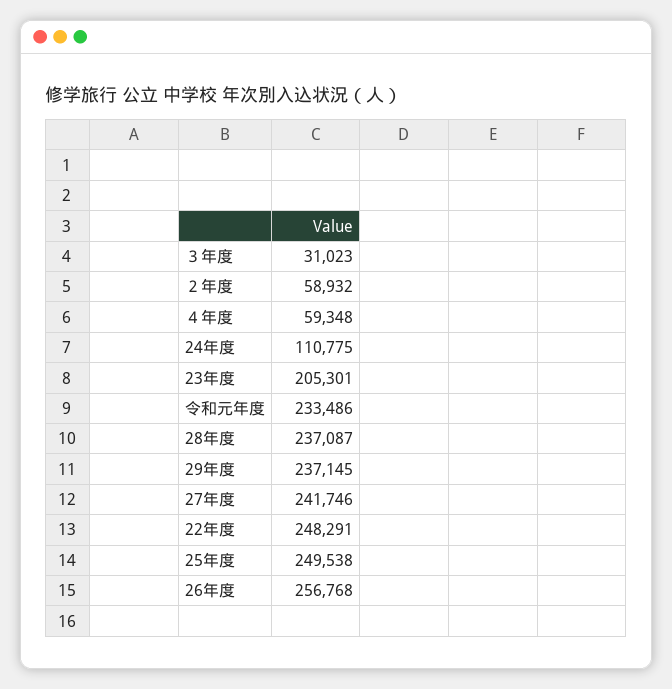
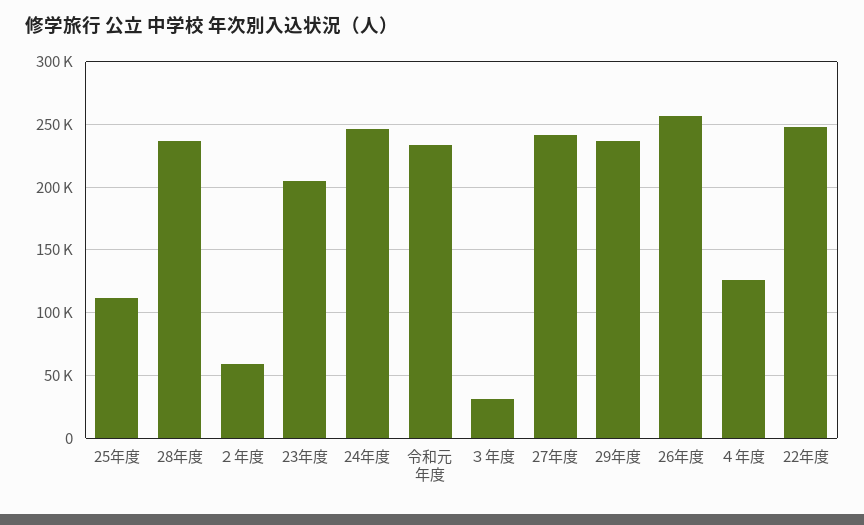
  {
    "３年度": 31023,
    "２年度": 58932,
-   "４年度": 59348,
+   "４年度": 125000,
-   "24年度": 110775,
+   "24年度": 245000,
    "23年度": 205301,
    "令和元年度": 233486,
    "28年度": 237087,
    "29年度": 237145,
    "27年度": 241746,
    "22年度": 248291,
-   "25年度": 249538,
+   "25年度": 110000,
    "26年度": 256768
  }

